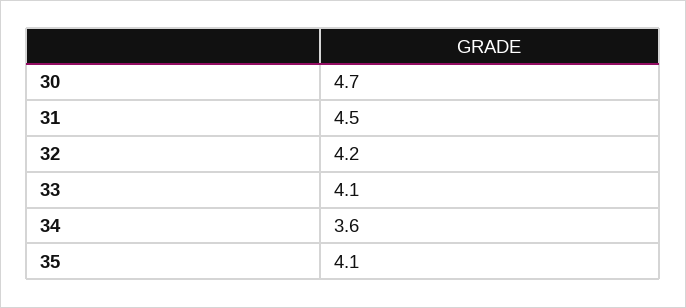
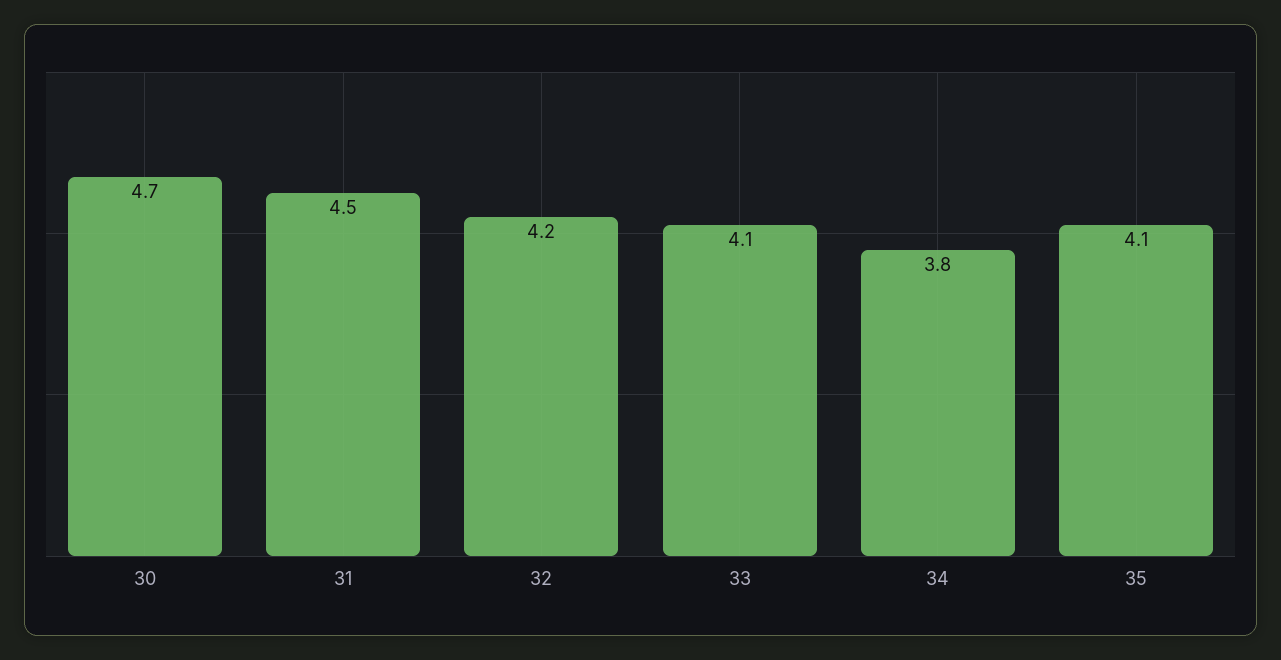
  {
    "30": 4.7,
    "31": 4.5,
    "32": 4.2,
    "33": 4.1,
-   "34": 3.6,
+   "34": 3.8,
    "35": 4.1
  }

